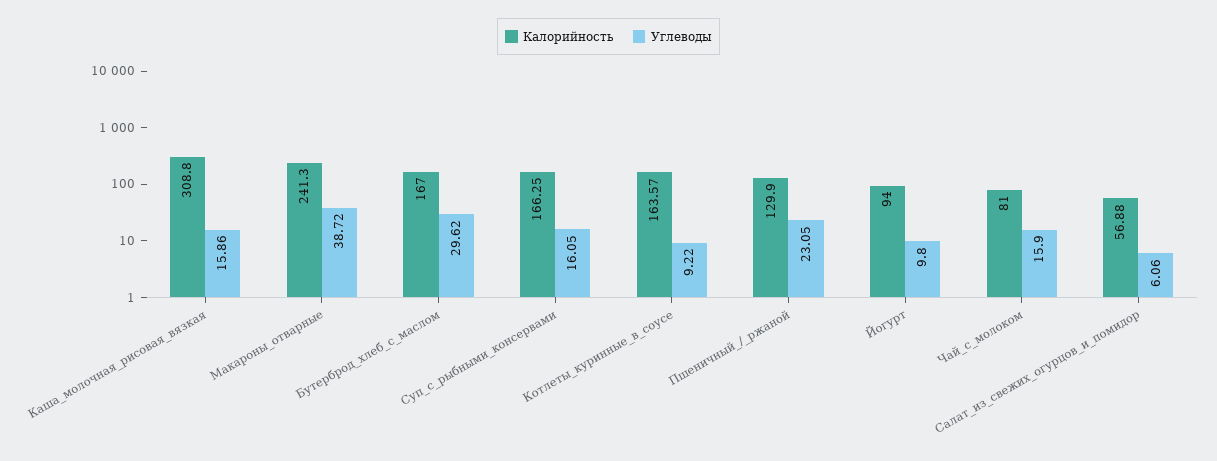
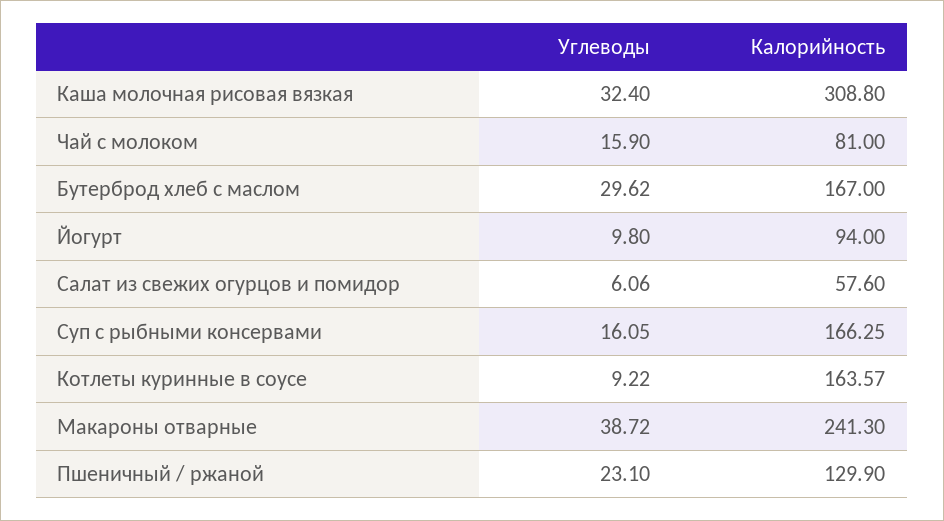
  {
    "Калорийность": {
      "Каша_молочная_рисовая_вязкая": 308.8,
      "Макароны_отварные": 241.3,
      "Бутерброд_хлеб_с_маслом": 167,
      "Суп_с_рыбными_консервами": 166.25,
      "Котлеты_куринные_в_соусе": 163.57,
      "Пшеничный_/_ржаной": 129.9,
      "Йогурт": 94,
      "Чай_с_молоком": 81,
-     "Салат_из_свежих_огурцов_и_помидор": 56.88
+     "Салат_из_свежих_огурцов_и_помидор": 57.6
    },
    "Углеводы": {
-     "Каша_молочная_рисовая_вязкая": 15.86,
+     "Каша_молочная_рисовая_вязкая": 32.4,
      "Макароны_отварные": 38.72,
      "Бутерброд_хлеб_с_маслом": 29.62,
      "Суп_с_рыбными_консервами": 16.05,
      "Котлеты_куринные_в_соусе": 9.22,
-     "Пшеничный_/_ржаной": 23.05,
+     "Пшеничный_/_ржаной": 23.1,
      "Йогурт": 9.8,
      "Чай_с_молоком": 15.9,
      "Салат_из_свежих_огурцов_и_помидор": 6.06
    }
  }

